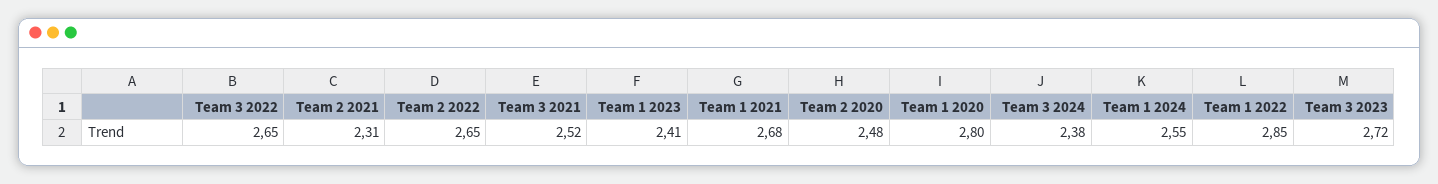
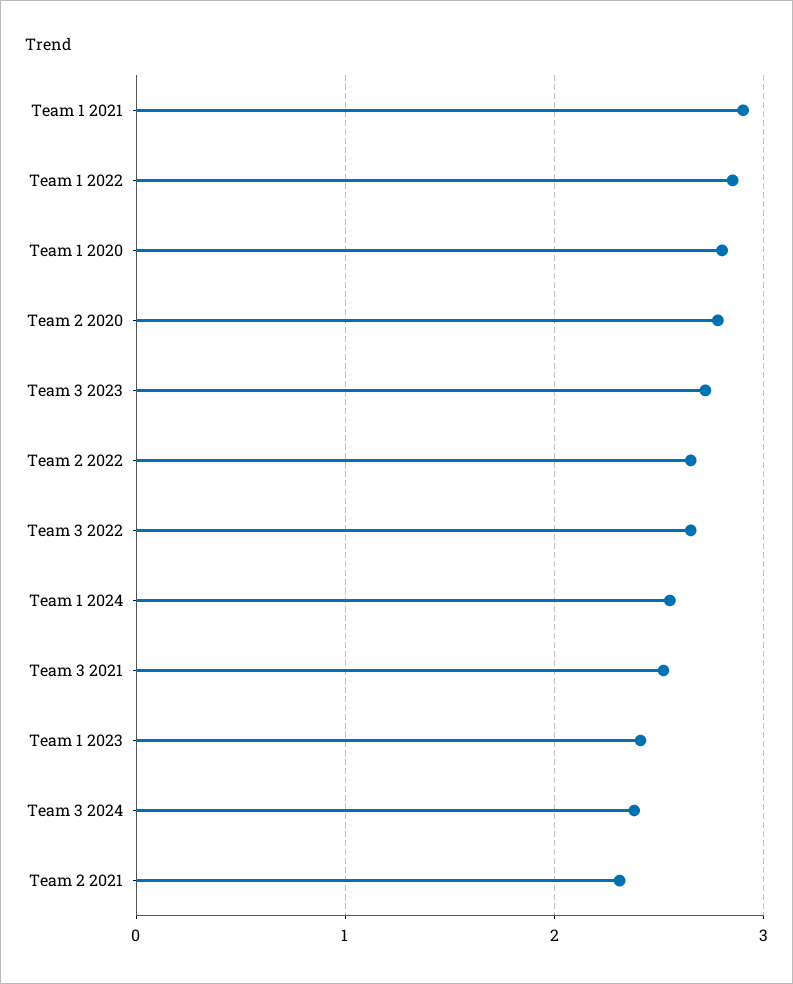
  {
    "Team 3 2022": 2.65,
    "Team 2 2021": 2.31,
    "Team 2 2022": 2.65,
    "Team 3 2021": 2.52,
    "Team 1 2023": 2.41,
-   "Team 1 2021": 2.68,
+   "Team 1 2021": 2.9,
-   "Team 2 2020": 2.48,
+   "Team 2 2020": 2.8,
    "Team 1 2020": 2.8,
    "Team 3 2024": 2.38,
    "Team 1 2024": 2.55,
    "Team 1 2022": 2.85,
    "Team 3 2023": 2.72
  }

